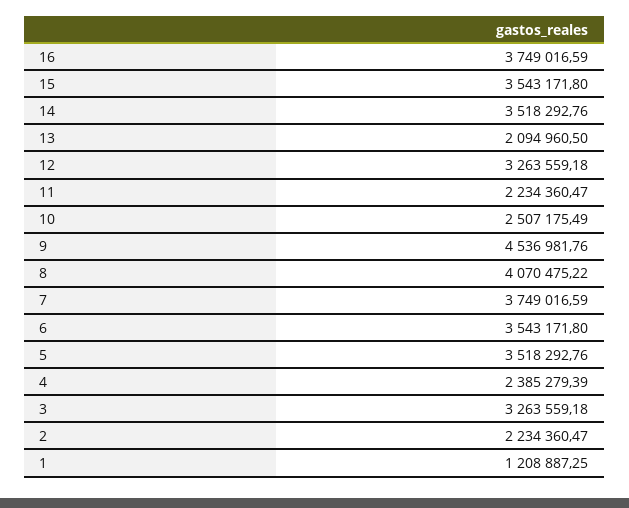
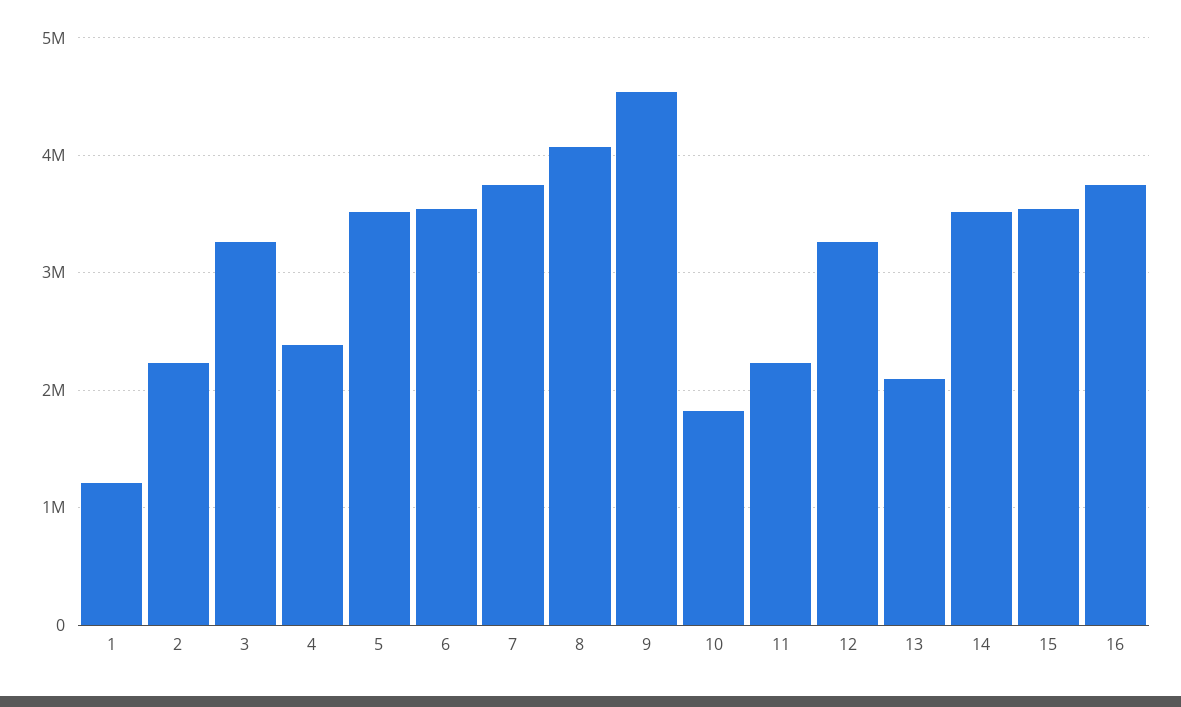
  {
    "16": 3749016.59,
    "15": 3543171.8,
    "14": 3518292.76,
    "13": 2094960.5,
    "12": 3263559.18,
    "11": 2234360.47,
-   "10": 2507175.49,
+   "10": 1800000,
    "9": 4536981.76,
    "8": 4070475.22,
    "7": 3749016.59,
    "6": 3543171.8,
    "5": 3518292.76,
    "4": 2385279.39,
    "3": 3263559.18,
    "2": 2234360.47,
    "1": 1208887.25
  }

